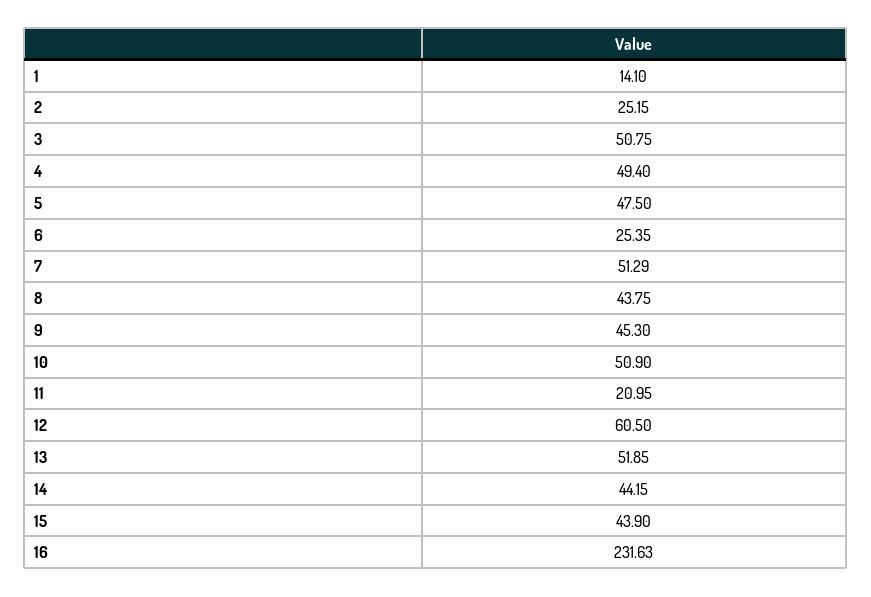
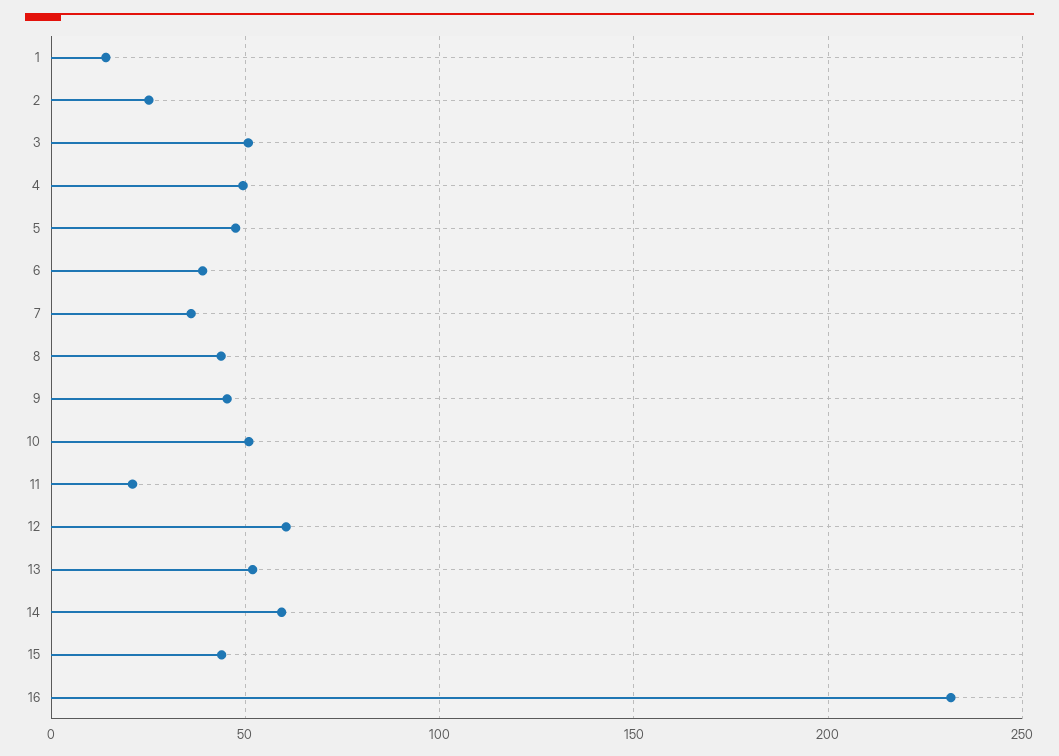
  {
    "1": 14.1,
    "2": 25.15,
    "3": 50.75,
    "4": 49.4,
    "5": 47.5,
-   "6": 25.35,
+   "6": 40,
-   "7": 51.29,
+   "7": 35,
    "8": 43.75,
    "9": 45.3,
    "10": 50.9,
    "11": 20.95,
    "12": 60.5,
    "13": 51.85,
-   "14": 44.15,
+   "14": 60,
    "15": 43.9,
    "16": 231.63
  }

